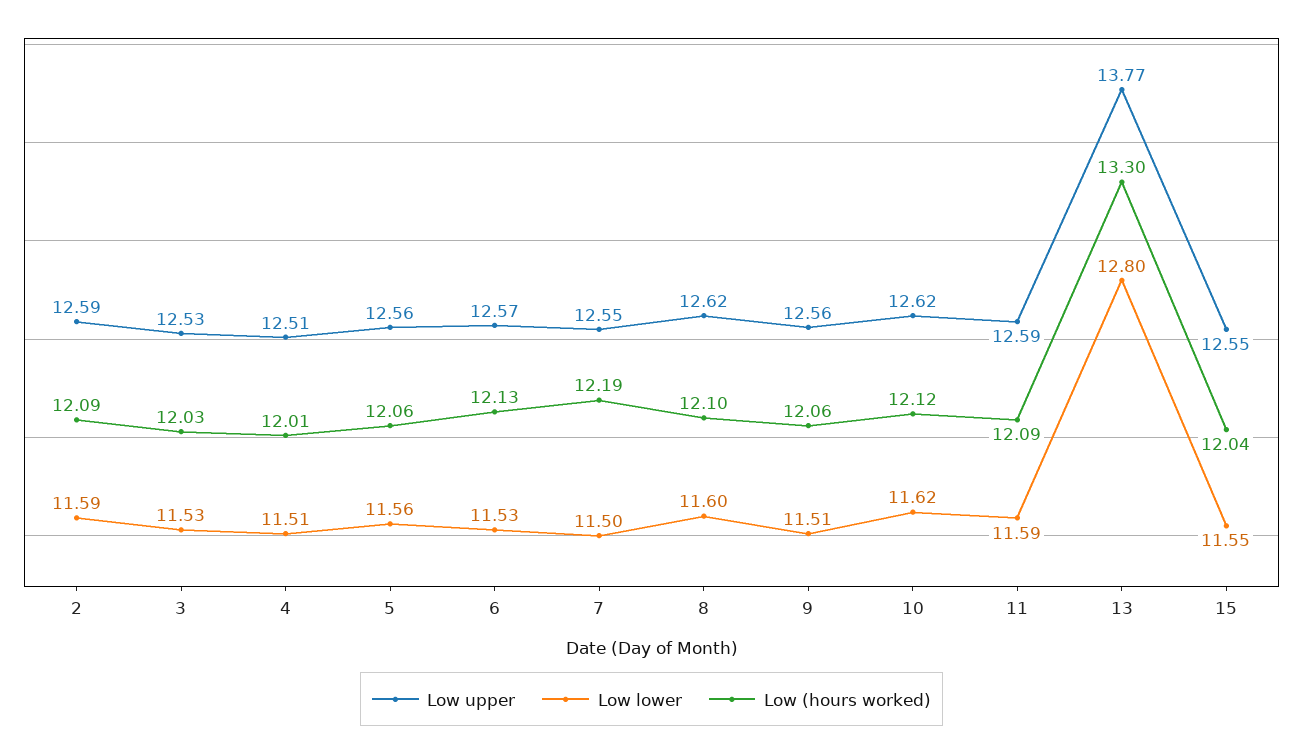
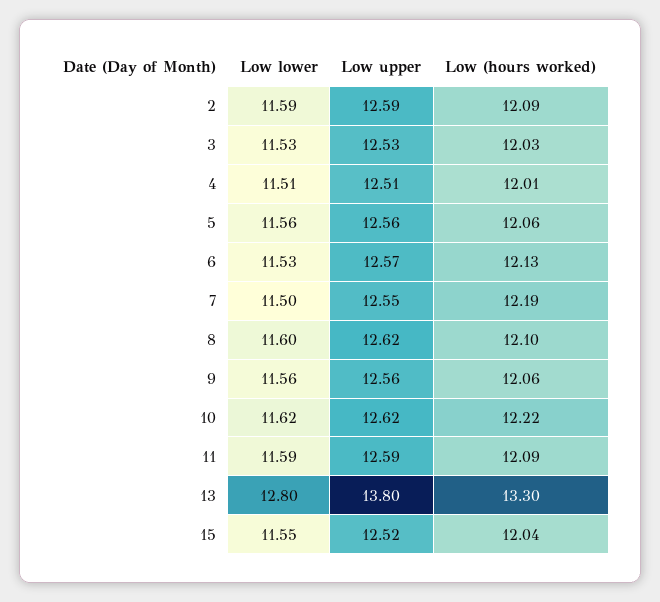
  {
    "Low upper": {
      "2": 12.59,
      "3": 12.53,
      "4": 12.51,
      "5": 12.56,
      "6": 12.57,
      "7": 12.55,
      "8": 12.62,
      "9": 12.56,
      "10": 12.62,
      "11": 12.59,
-     "13": 13.77,
+     "13": 13.8,
-     "15": 12.55
+     "15": 12.52
    },
    "Low lower": {
      "2": 11.59,
      "3": 11.53,
      "4": 11.51,
      "5": 11.56,
      "6": 11.53,
      "7": 11.5,
      "8": 11.6,
-     "9": 11.51,
+     "9": 11.56,
      "10": 11.62,
      "11": 11.59,
      "13": 12.8,
      "15": 11.55
    },
    "Low (hours worked)": {
      "2": 12.09,
      "3": 12.03,
      "4": 12.01,
      "5": 12.06,
      "6": 12.13,
      "7": 12.19,
      "8": 12.1,
      "9": 12.06,
-     "10": 12.12,
+     "10": 12.22,
      "11": 12.09,
      "13": 13.3,
      "15": 12.04
    }
  }

